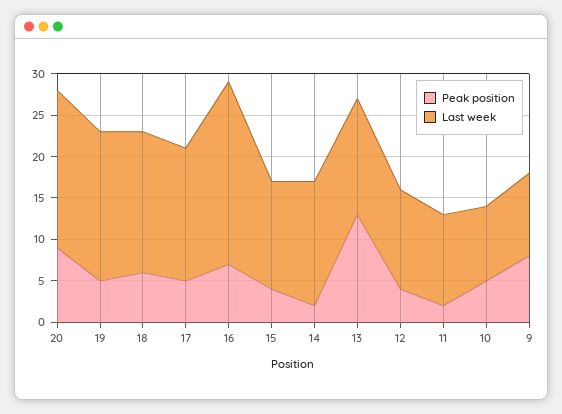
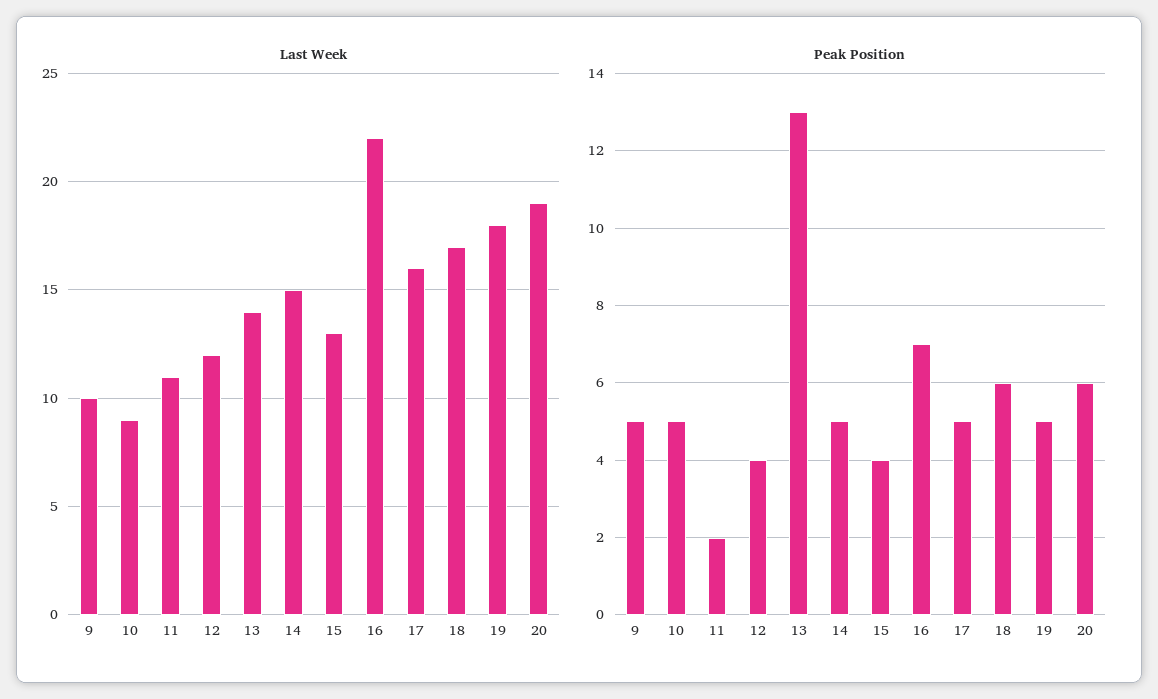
  {
    "Peak position": {
-     "20": 9,
+     "20": 6,
      "19": 5,
      "18": 6,
      "17": 5,
      "16": 7,
      "15": 4,
-     "14": 2,
+     "14": 5,
      "13": 13,
      "12": 4,
      "11": 2,
      "10": 5,
-     "9": 8
+     "9": 5
    },
    "Last week": {
      "20": 19,
      "19": 18,
      "18": 17,
      "17": 16,
      "16": 22,
      "15": 13,
      "14": 15,
      "13": 14,
      "12": 12,
      "11": 11,
      "10": 9,
      "9": 10
    }
  }

